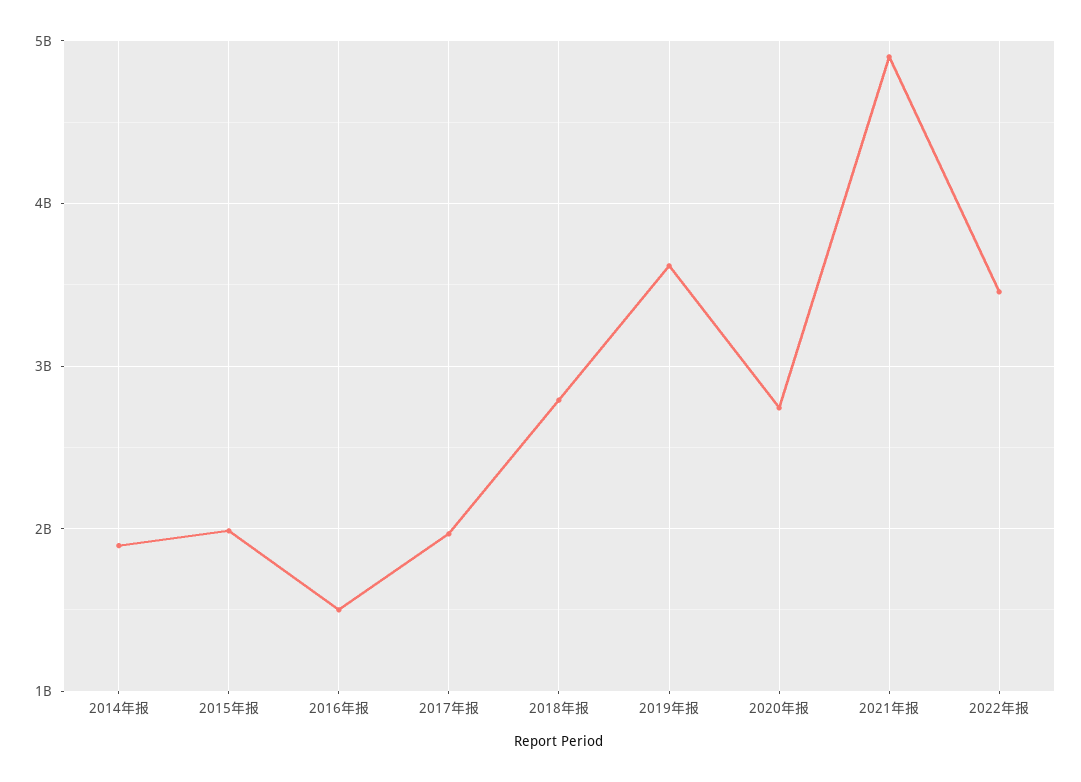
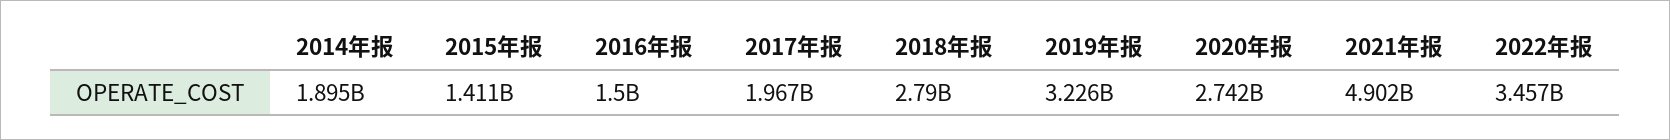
  {
    "2014年报": 1895000000,
-   "2015年报": 2000000000,
+   "2015年报": 1411000000,
    "2016年报": 1500000000,
    "2017年报": 1967000000,
    "2018年报": 2790000000,
-   "2019年报": 3600000000,
+   "2019年报": 3226000000,
    "2020年报": 2742000000,
    "2021年报": 4902000000,
    "2022年报": 3457000000
  }

